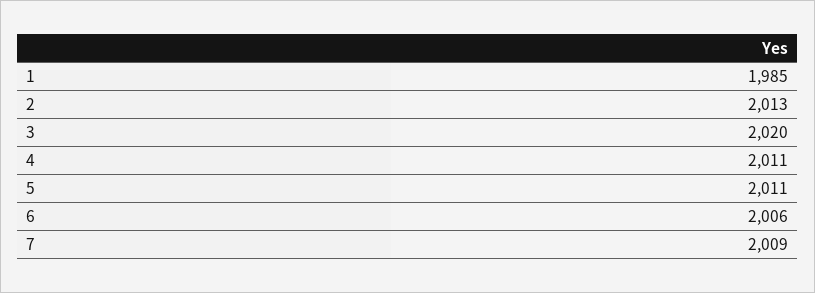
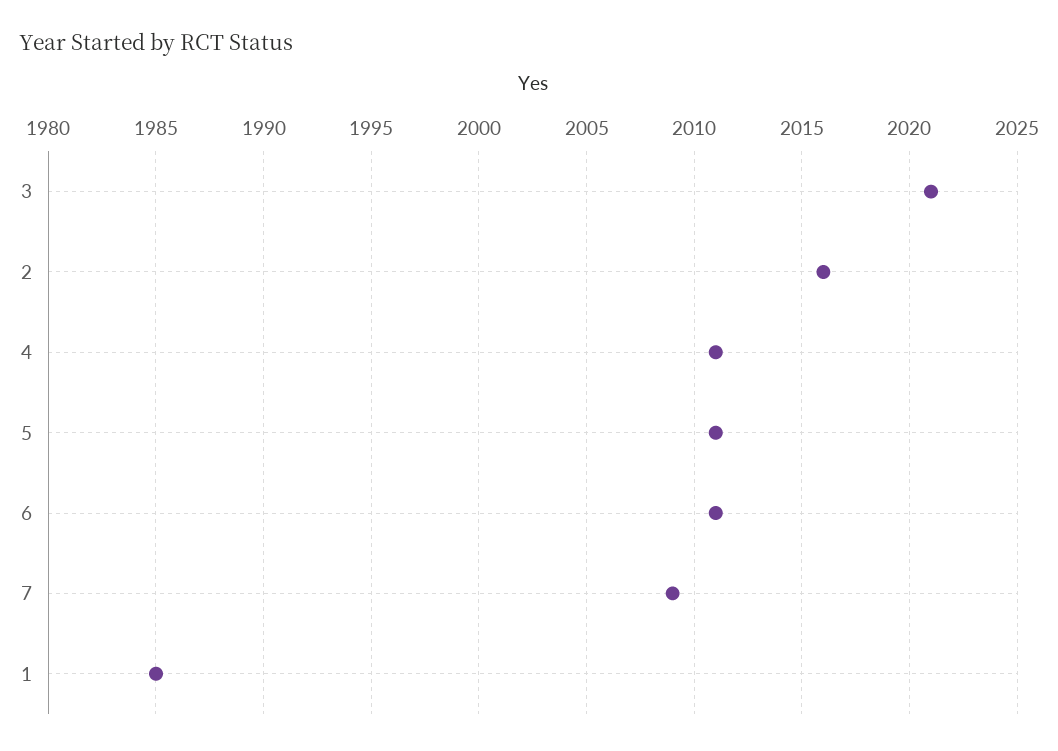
  {
    "1": 1985,
-   "2": 2013,
+   "2": 2016,
-   "3": 2020,
+   "3": 2021,
    "4": 2011,
    "5": 2011,
-   "6": 2006,
+   "6": 2011,
    "7": 2009
  }

